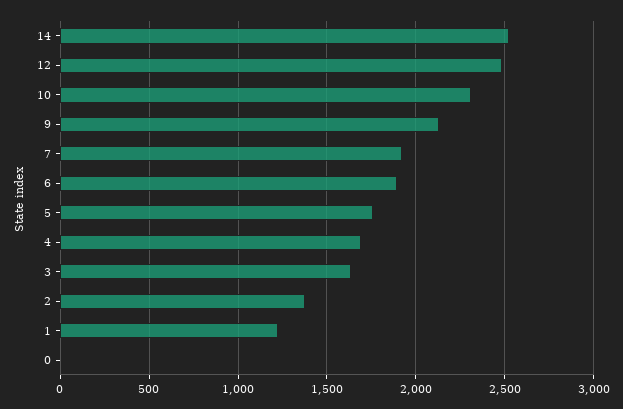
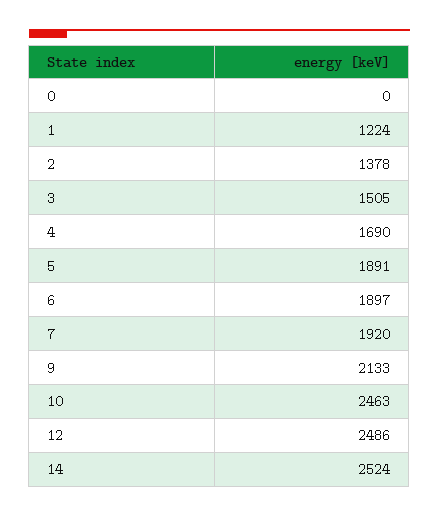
  {
    "14": 2524,
    "12": 2486,
-   "10": 2300,
+   "10": 2463,
    "9": 2133,
    "7": 1920,
    "6": 1897,
-   "5": 1750,
+   "5": 1891,
    "4": 1690,
-   "3": 1650,
+   "3": 1505,
    "2": 1378,
    "1": 1224,
    "0": 0
  }

